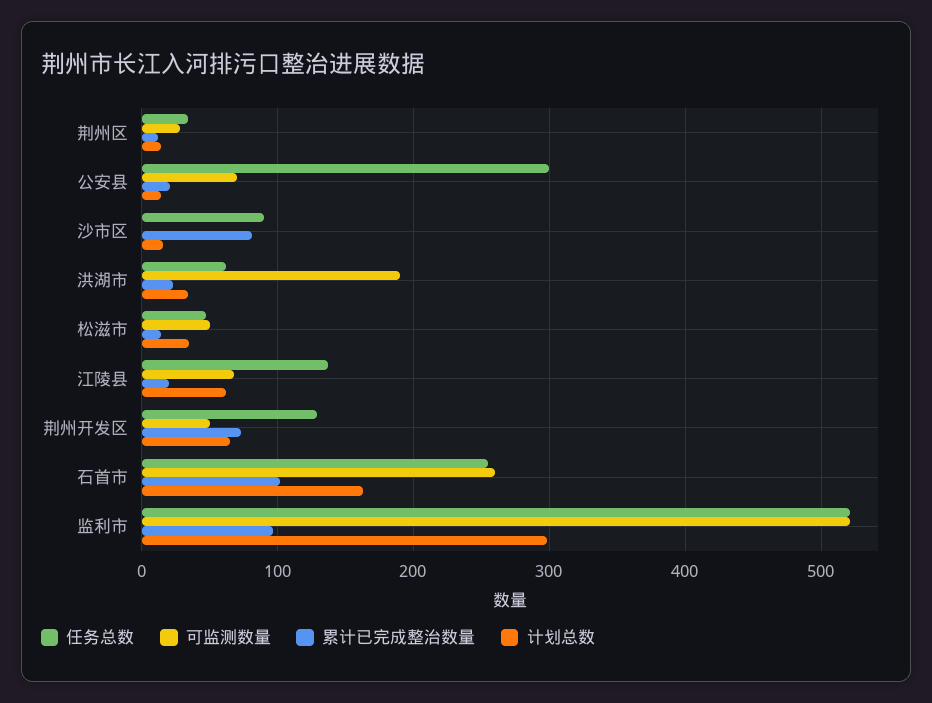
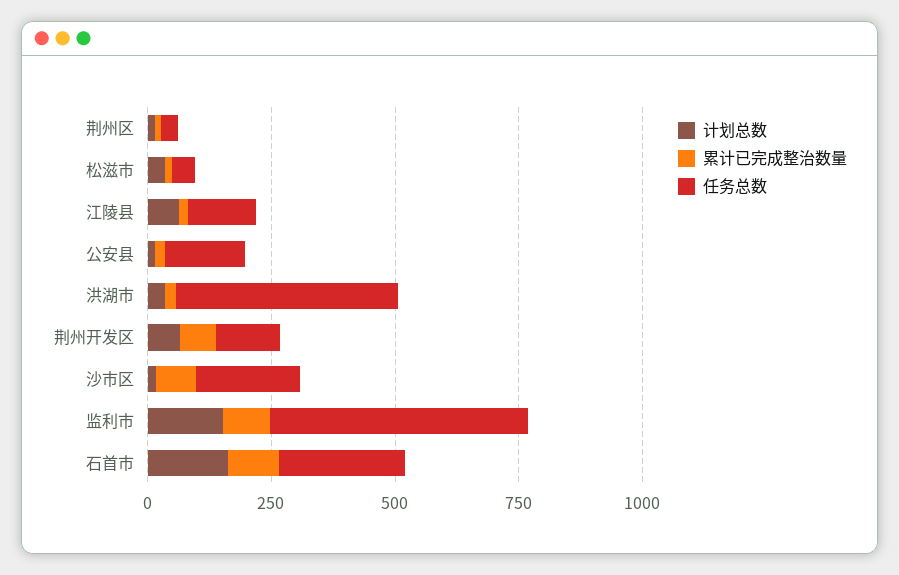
  {
    "任务总数": {
      "荆州区": 30,
-     "公安县": 300,
+     "公安县": 150,
-     "沙市区": 90,
+     "沙市区": 200,
-     "洪湖市": 60,
+     "洪湖市": 450,
      "松滋市": 50,
      "江陵县": 140,
      "荆州开发区": 130,
      "石首市": 260,
      "监利市": 520
    },
-   "可监测数量": {
-     "荆州区": 30,
-     "公安县": 70,
-     "沙市区": 0,
-     "洪湖市": 190,
-     "松滋市": 50,
-     "江陵县": 70,
-     "荆州开发区": 50,
-     "石首市": 260,
-     "监利市": 520
-   },
    "累计已完成整治数量": {
      "荆州区": 10,
      "公安县": 20,
      "沙市区": 80,
      "洪湖市": 20,
      "松滋市": 10,
      "江陵县": 20,
      "荆州开发区": 70,
      "石首市": 100,
      "监利市": 100
    },
    "计划总数": {
      "荆州区": 10,
      "公安县": 10,
      "沙市区": 20,
      "洪湖市": 30,
      "松滋市": 40,
      "江陵县": 60,
      "荆州开发区": 70,
      "石首市": 160,
-     "监利市": 300
+     "监利市": 150
    }
  }

